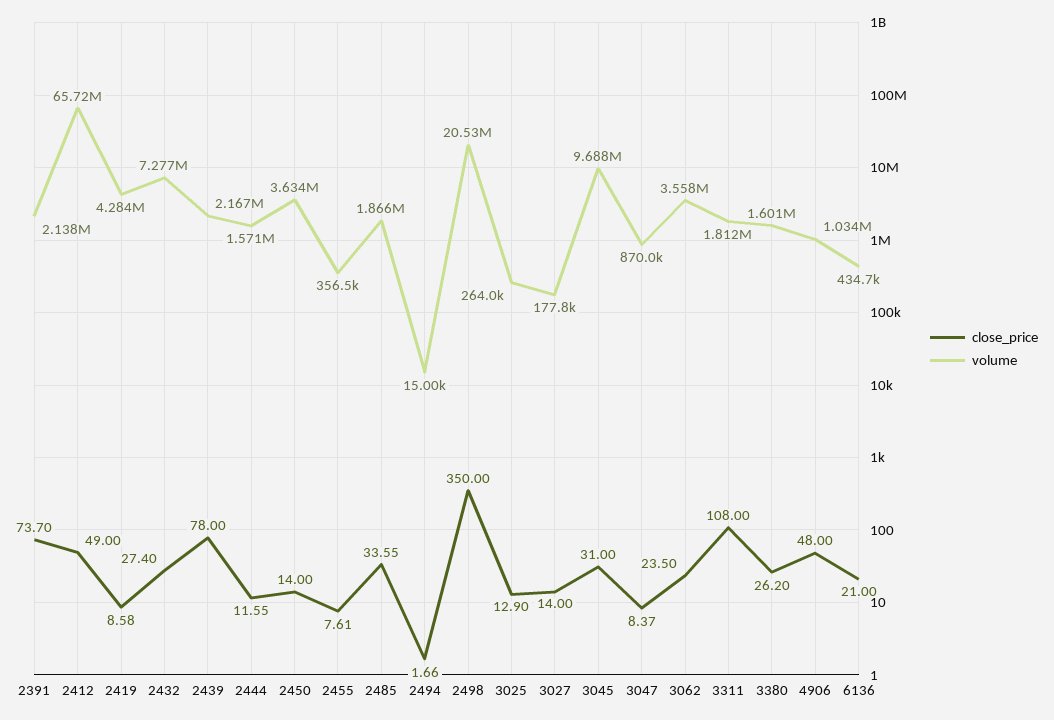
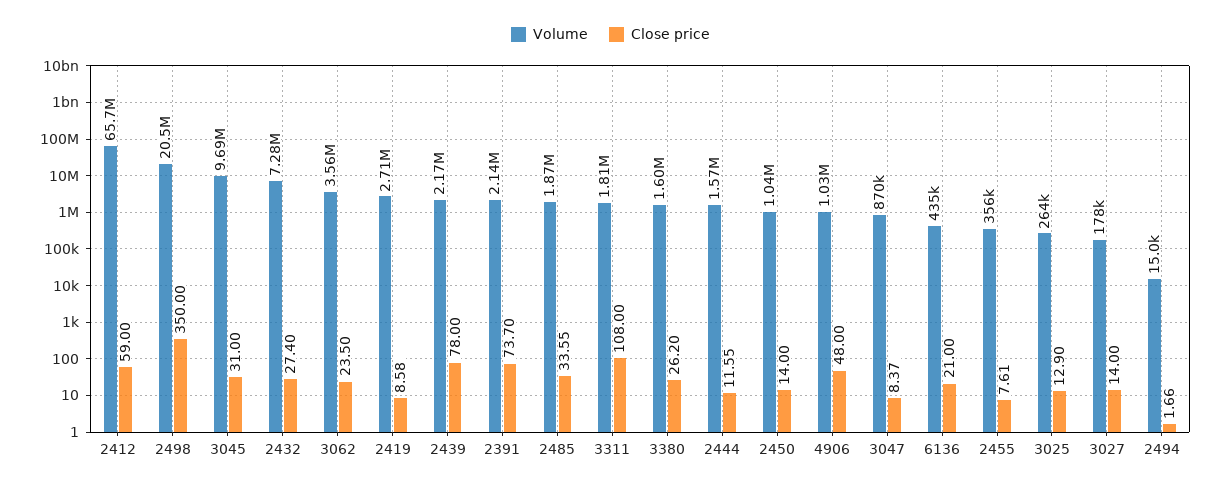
  {
    "close_price": {
      "2391": 73.7,
-     "2412": 49,
+     "2412": 59,
      "2419": 8.58,
      "2432": 27.4,
      "2439": 78,
      "2444": 11.55,
      "2450": 14,
      "2455": 7.61,
      "2485": 33.55,
      "2494": 1.66,
      "2498": 350,
      "3025": 12.9,
      "3027": 14,
      "3045": 31,
      "3047": 8.37,
      "3062": 23.5,
      "3311": 108,
      "3380": 26.2,
      "4906": 48,
      "6136": 21
    },
    "volume": {
      "2391": 2138000,
      "2412": 65720000,
-     "2419": 4284000,
+     "2419": 2710000,
      "2432": 7277000,
      "2439": 2167000,
      "2444": 1571000,
-     "2450": 3634000,
+     "2450": 1040000,
      "2455": 356500,
      "2485": 1866000,
      "2494": 15000,
      "2498": 20530000,
      "3025": 264000,
      "3027": 177800,
      "3045": 9688000,
      "3047": 870000,
      "3062": 3558000,
      "3311": 1812000,
      "3380": 1601000,
      "4906": 1034000,
      "6136": 434700
    }
  }

